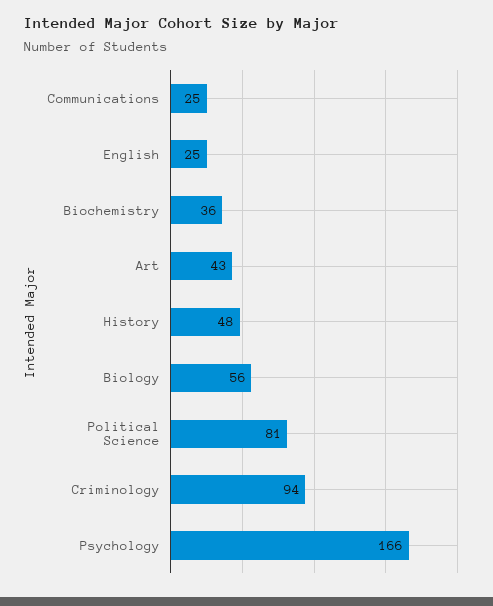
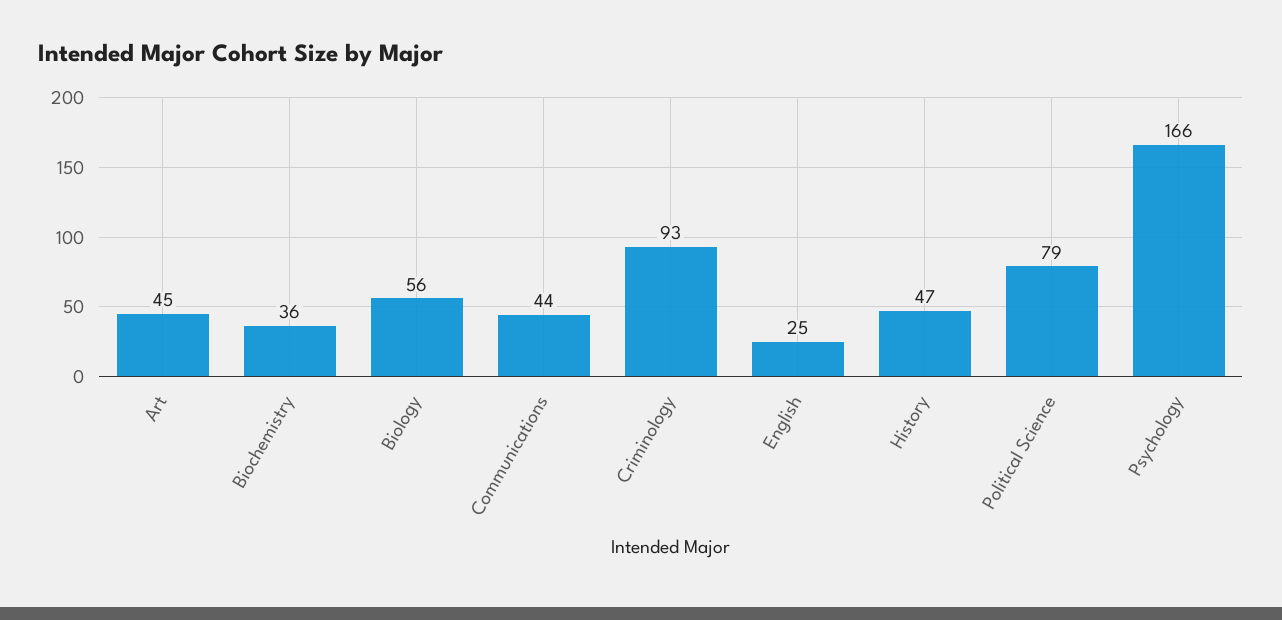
  {
-   "Communications": 25,
+   "Communications": 44,
    "English": 25,
    "Biochemistry": 36,
-   "Art": 43,
+   "Art": 45,
-   "History": 48,
+   "History": 47,
    "Biology": 56,
-   "Political Science": 81,
+   "Political Science": 79,
-   "Criminology": 94,
+   "Criminology": 93,
    "Psychology": 166
  }

